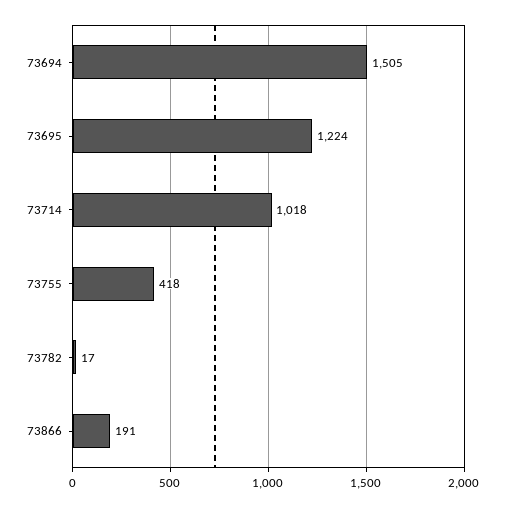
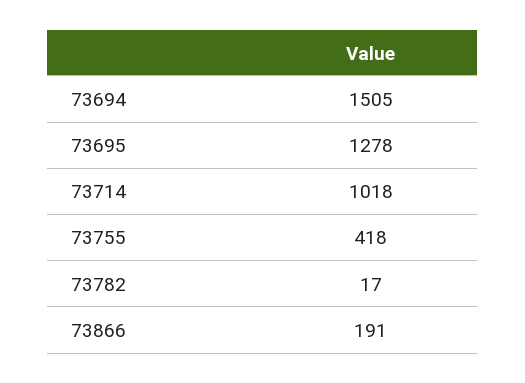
  {
    "73694": 1505,
-   "73695": 1224,
+   "73695": 1278,
    "73714": 1018,
    "73755": 418,
    "73782": 17,
    "73866": 191
  }

